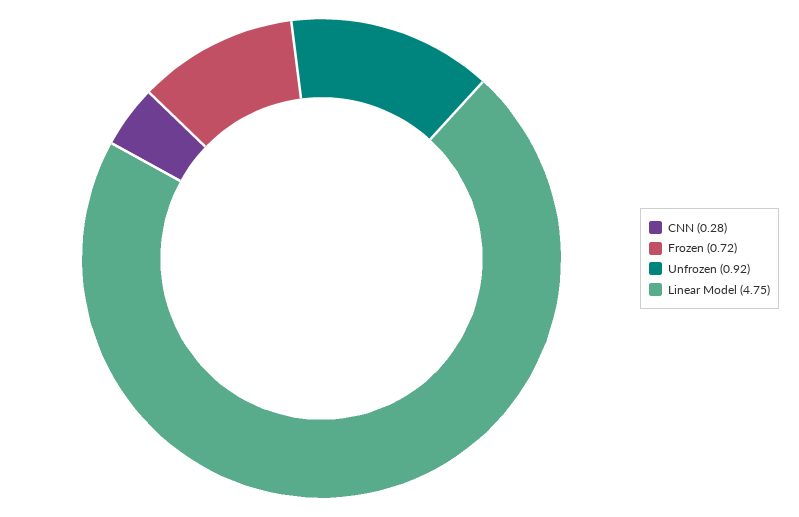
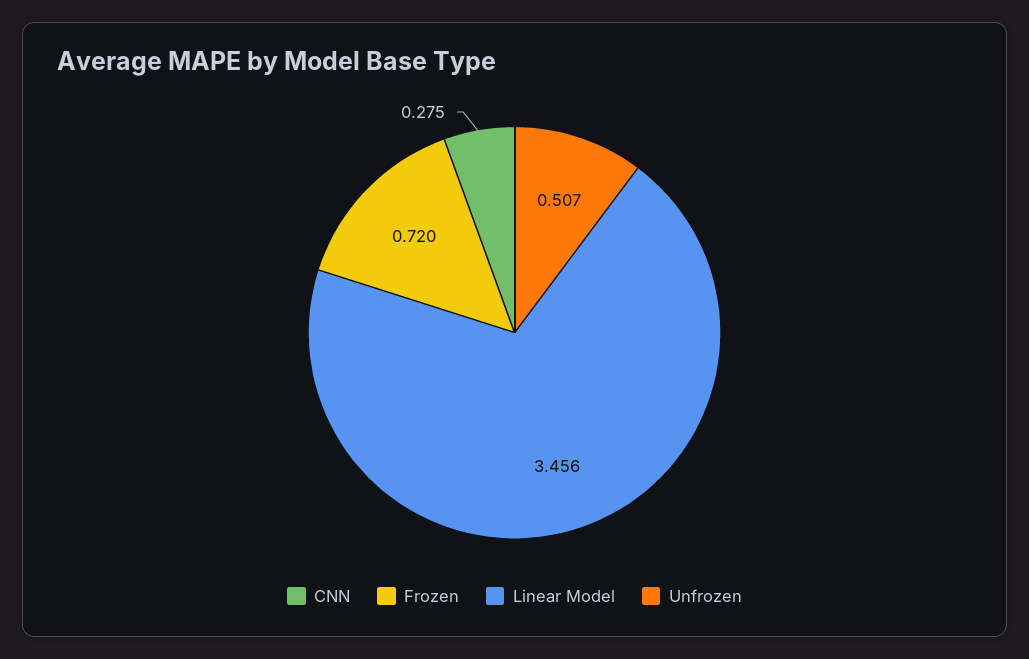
  {
    "CNN": 0.275,
    "Frozen": 0.72,
-   "Unfrozen": 0.92,
+   "Unfrozen": 0.507,
-   "Linear Model": 4.75
+   "Linear Model": 3.456
  }

